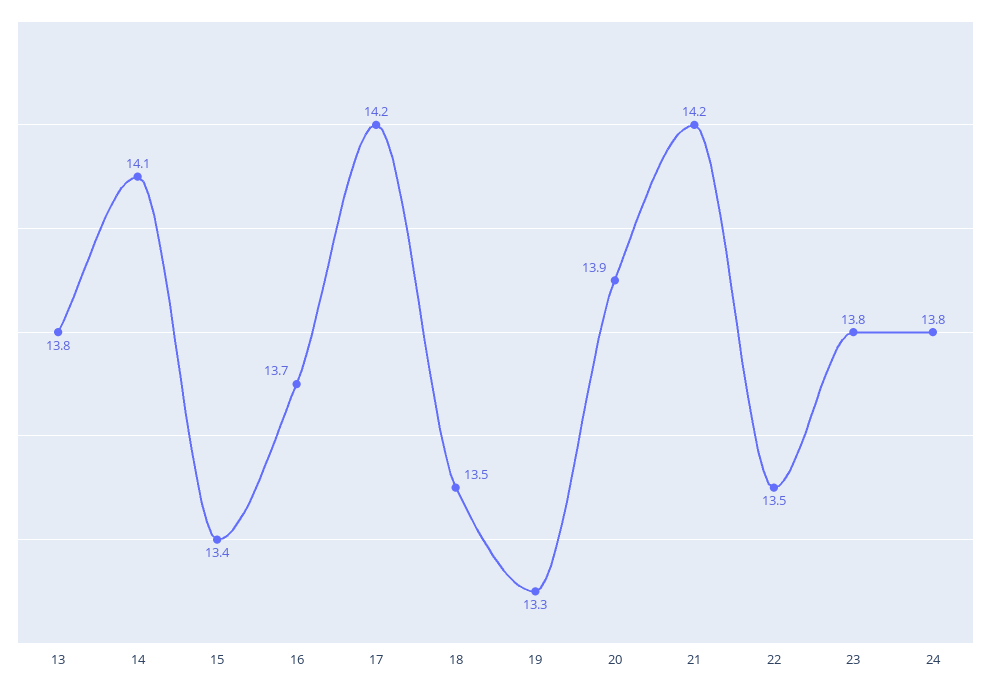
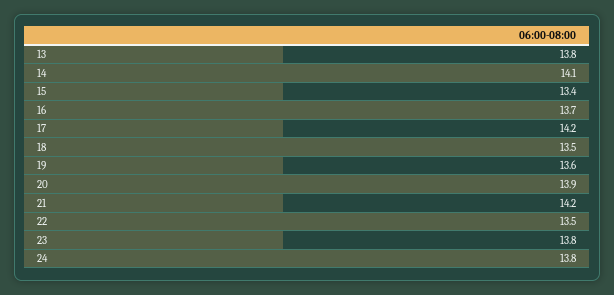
  {
    "13": 13.8,
    "14": 14.1,
    "15": 13.4,
    "16": 13.7,
    "17": 14.2,
    "18": 13.5,
-   "19": 13.3,
+   "19": 13.6,
    "20": 13.9,
    "21": 14.2,
    "22": 13.5,
    "23": 13.8,
    "24": 13.8
  }

